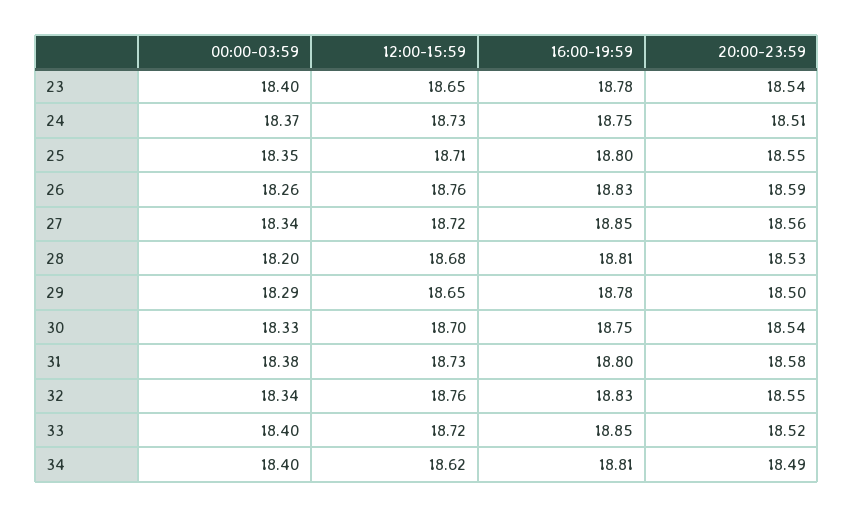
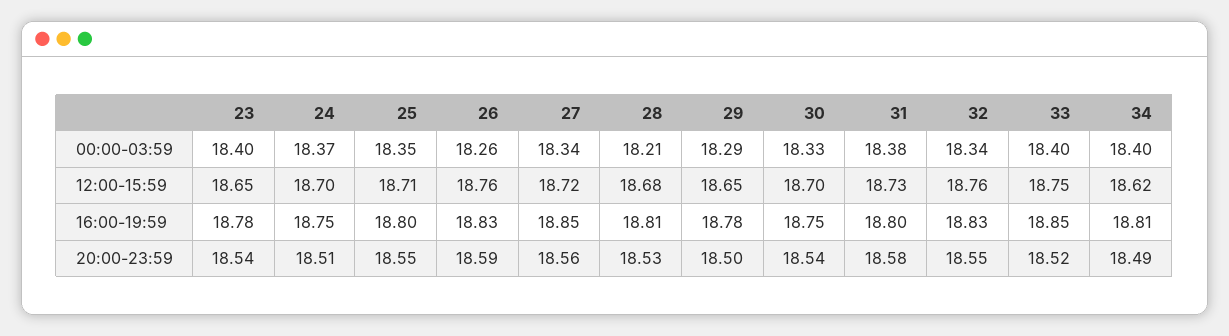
  {
    "00:00-03:59": {
      "23": 18.4,
      "24": 18.37,
      "25": 18.35,
      "26": 18.26,
      "27": 18.34,
-     "28": 18.2,
+     "28": 18.21,
      "29": 18.29,
      "30": 18.33,
      "31": 18.38,
      "32": 18.34,
      "33": 18.4,
      "34": 18.4
    },
    "12:00-15:59": {
      "23": 18.65,
-     "24": 18.73,
+     "24": 18.7,
      "25": 18.71,
      "26": 18.76,
      "27": 18.72,
      "28": 18.68,
      "29": 18.65,
      "30": 18.7,
      "31": 18.73,
      "32": 18.76,
-     "33": 18.72,
+     "33": 18.75,
      "34": 18.62
    },
    "16:00-19:59": {
      "23": 18.78,
      "24": 18.75,
      "25": 18.8,
      "26": 18.83,
      "27": 18.85,
      "28": 18.81,
      "29": 18.78,
      "30": 18.75,
      "31": 18.8,
      "32": 18.83,
      "33": 18.85,
      "34": 18.81
    },
    "20:00-23:59": {
      "23": 18.54,
      "24": 18.51,
      "25": 18.55,
      "26": 18.59,
      "27": 18.56,
      "28": 18.53,
      "29": 18.5,
      "30": 18.54,
      "31": 18.58,
      "32": 18.55,
      "33": 18.52,
      "34": 18.49
    }
  }

